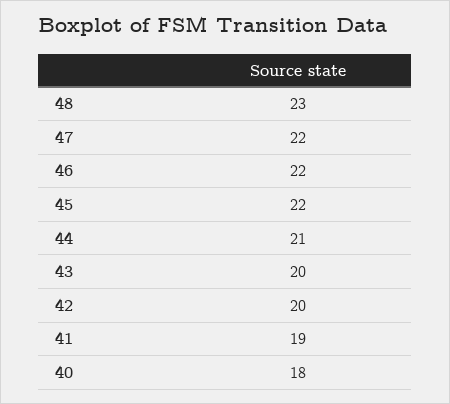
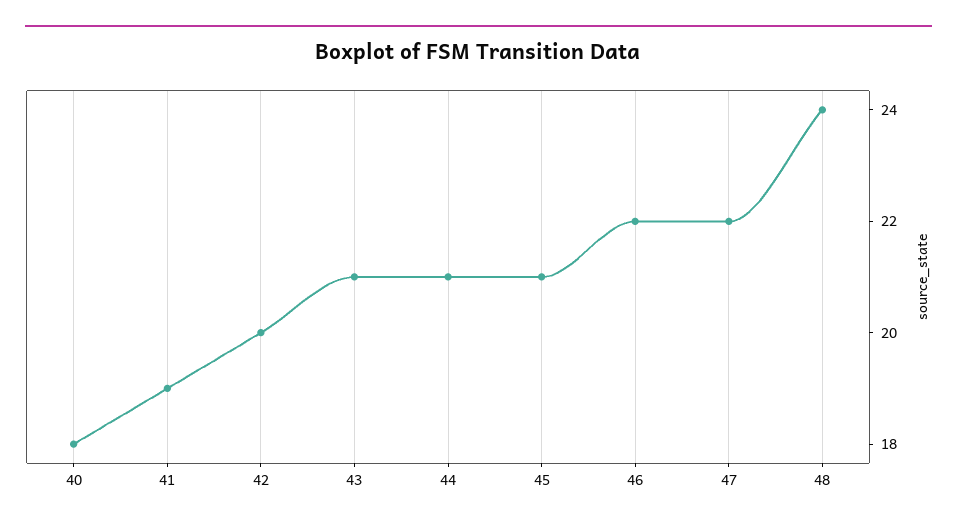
  {
-   "48": 23,
+   "48": 24,
    "47": 22,
    "46": 22,
-   "45": 22,
+   "45": 21,
    "44": 21,
-   "43": 20,
+   "43": 21,
    "42": 20,
    "41": 19,
    "40": 18
  }

